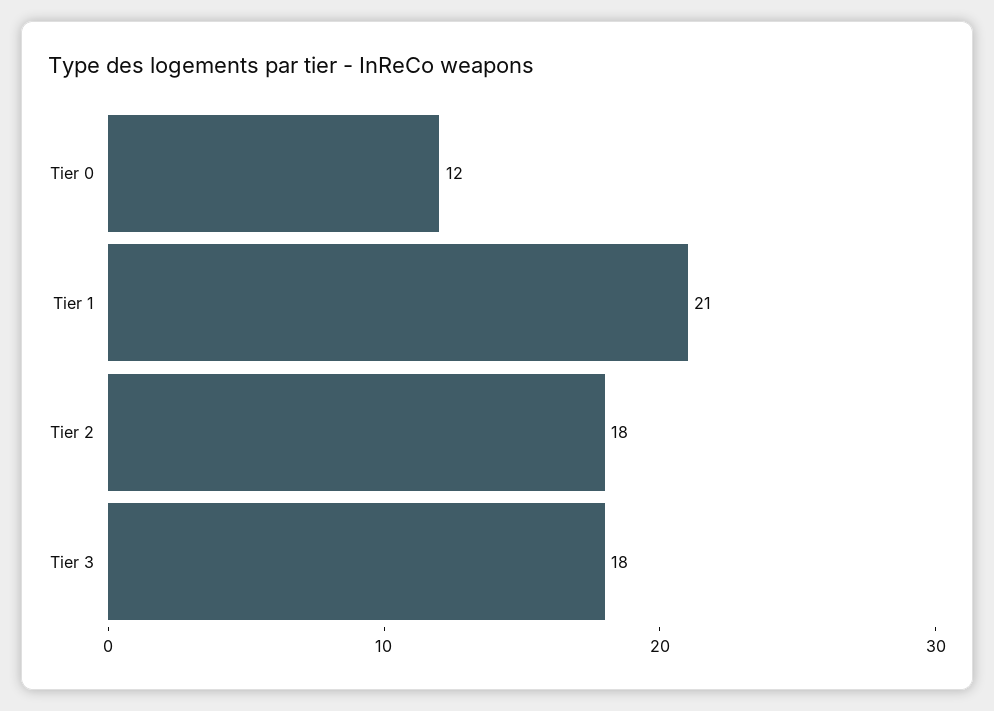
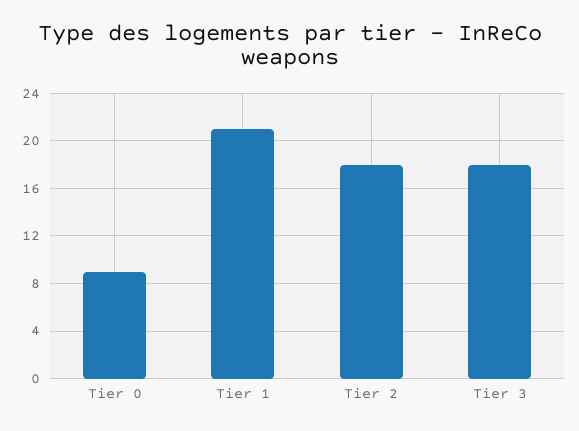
  {
-   "Tier 0": 12,
+   "Tier 0": 9,
    "Tier 1": 21,
    "Tier 2": 18,
    "Tier 3": 18
  }

